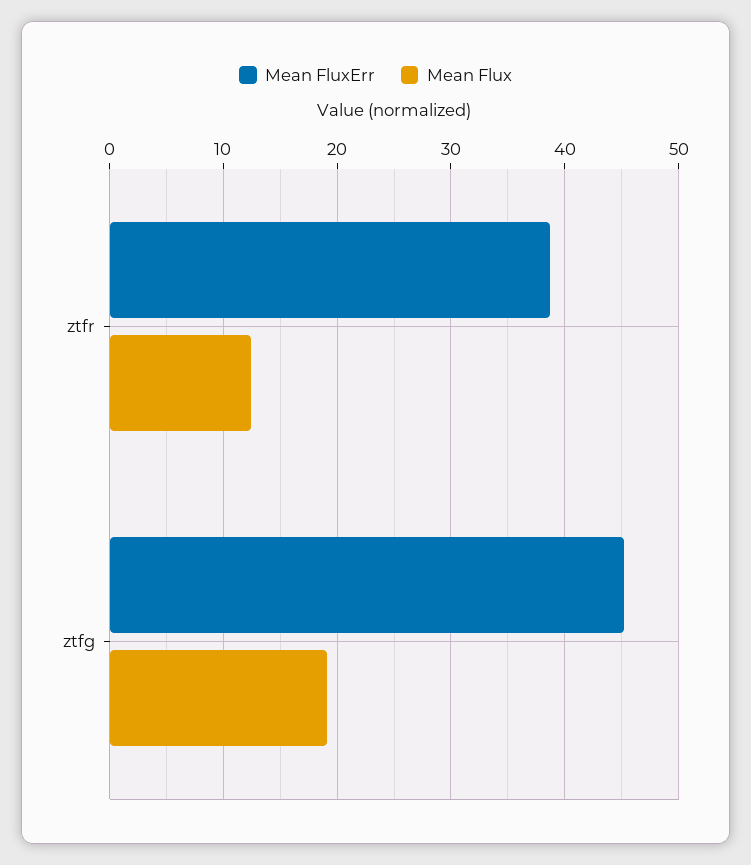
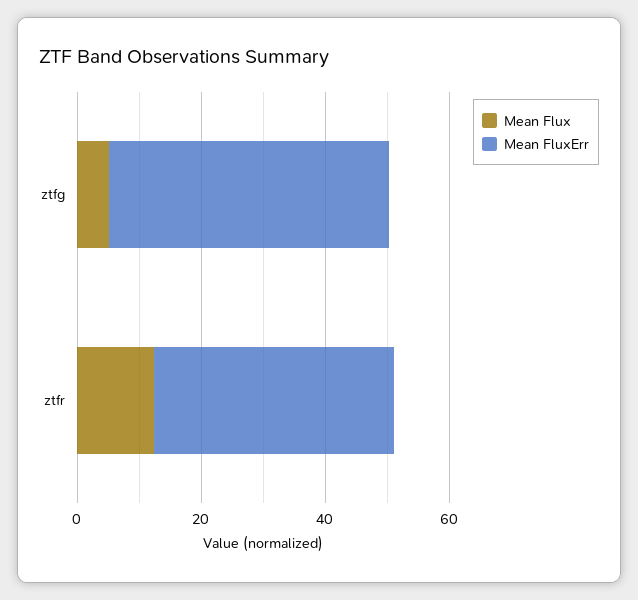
  {
    "Mean FluxErr": {
      "ztfr": 39,
      "ztfg": 45
    },
    "Mean Flux": {
      "ztfr": 12,
-     "ztfg": 19
+     "ztfg": 5
    }
  }

